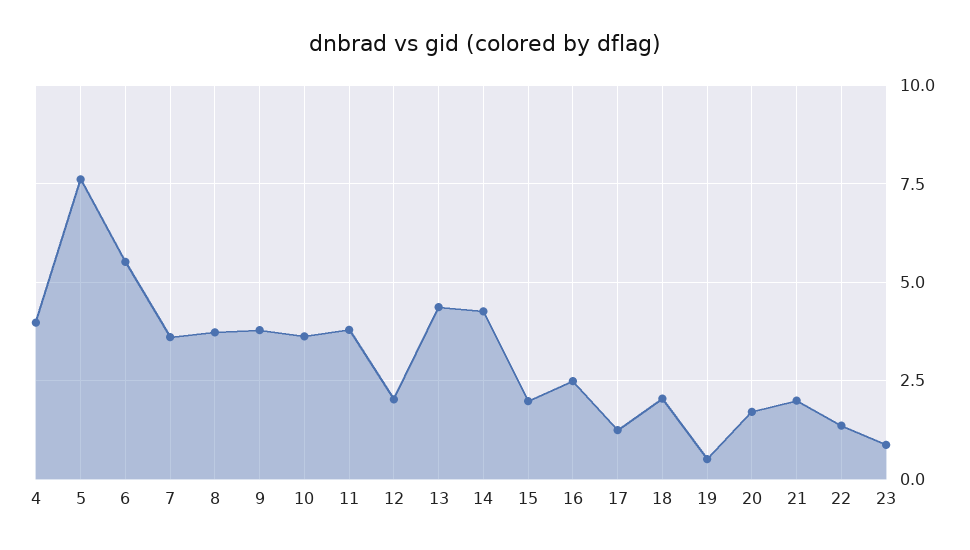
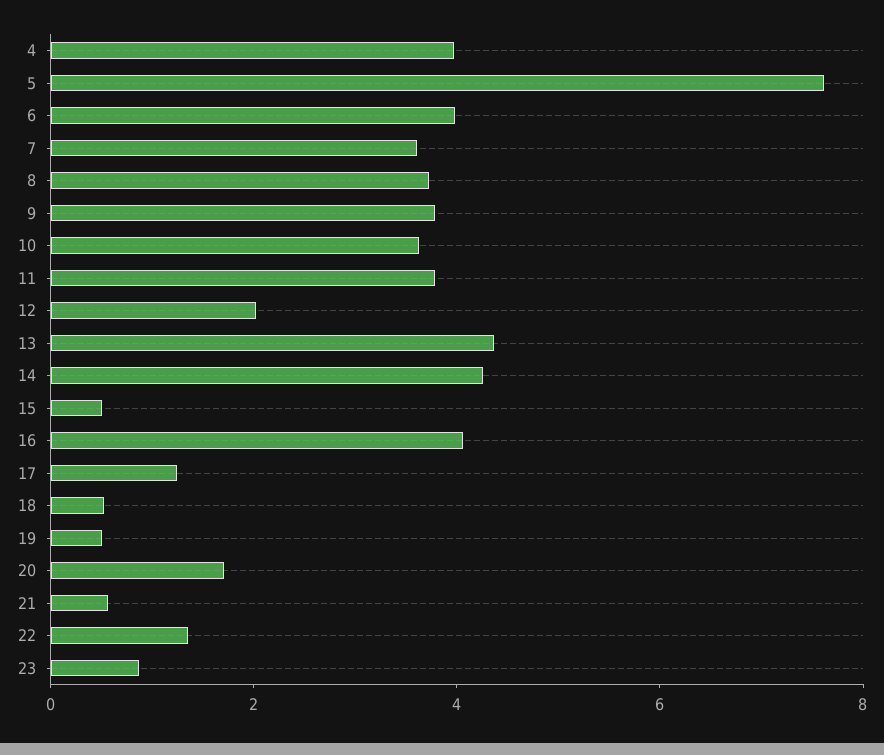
  {
    "4": 4,
    "5": 7.5,
-   "6": 5.5,
+   "6": 4,
    "7": 3.5,
    "8": 3.75,
    "9": 3.75,
    "10": 3.75,
    "11": 3.75,
    "12": 2,
    "13": 4.25,
    "14": 4.25,
-   "15": 2,
+   "15": 0.5,
-   "16": 2.5,
+   "16": 4,
    "17": 1.25,
-   "18": 2,
+   "18": 0.5,
    "19": 0.5,
    "20": 1.75,
-   "21": 2,
+   "21": 0.5,
    "22": 1.25,
    "23": 0.75
  }

